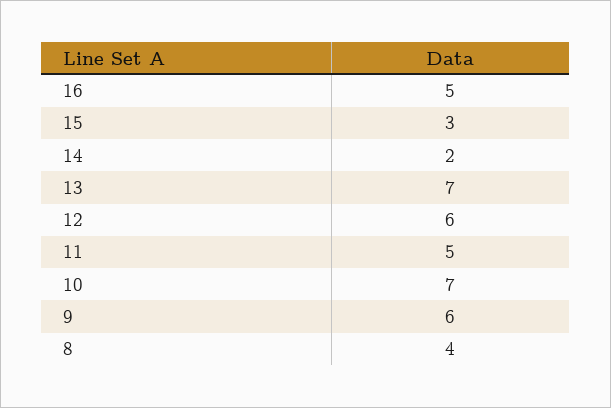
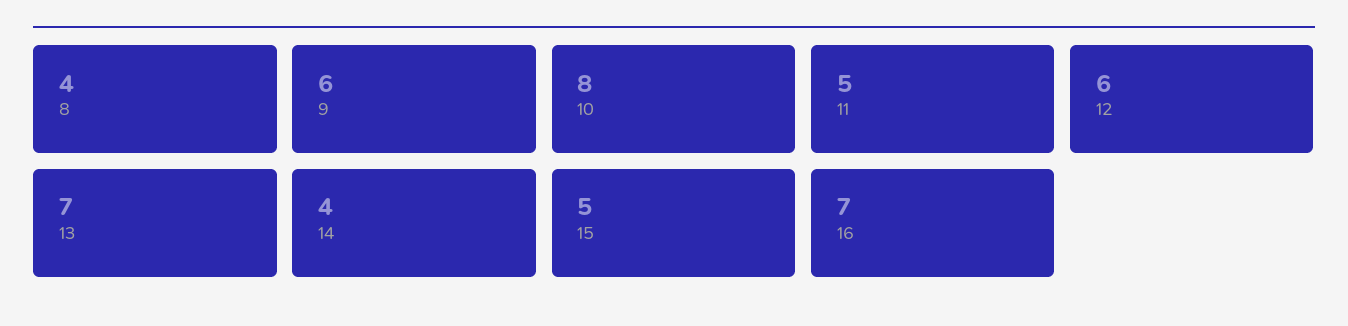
  {
-   "16": 5,
+   "16": 7,
-   "15": 3,
+   "15": 5,
-   "14": 2,
+   "14": 4,
    "13": 7,
    "12": 6,
    "11": 5,
-   "10": 7,
+   "10": 8,
    "9": 6,
    "8": 4
  }

